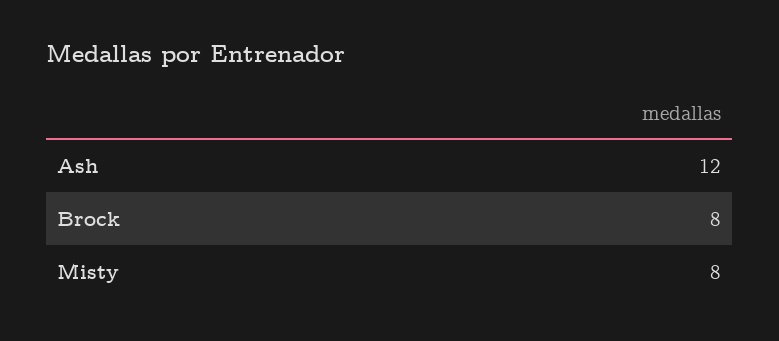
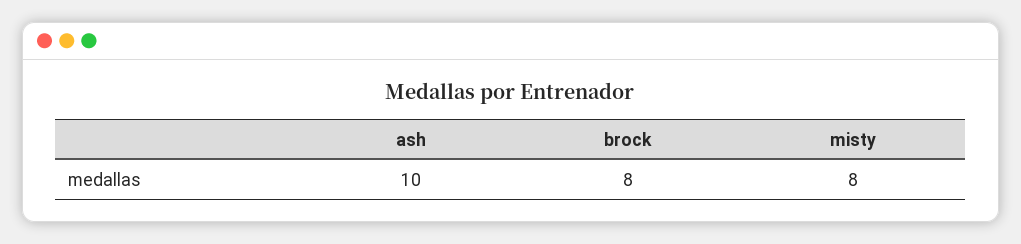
  {
-   "Ash": 12,
+   "Ash": 10,
    "Brock": 8,
    "Misty": 8
  }

